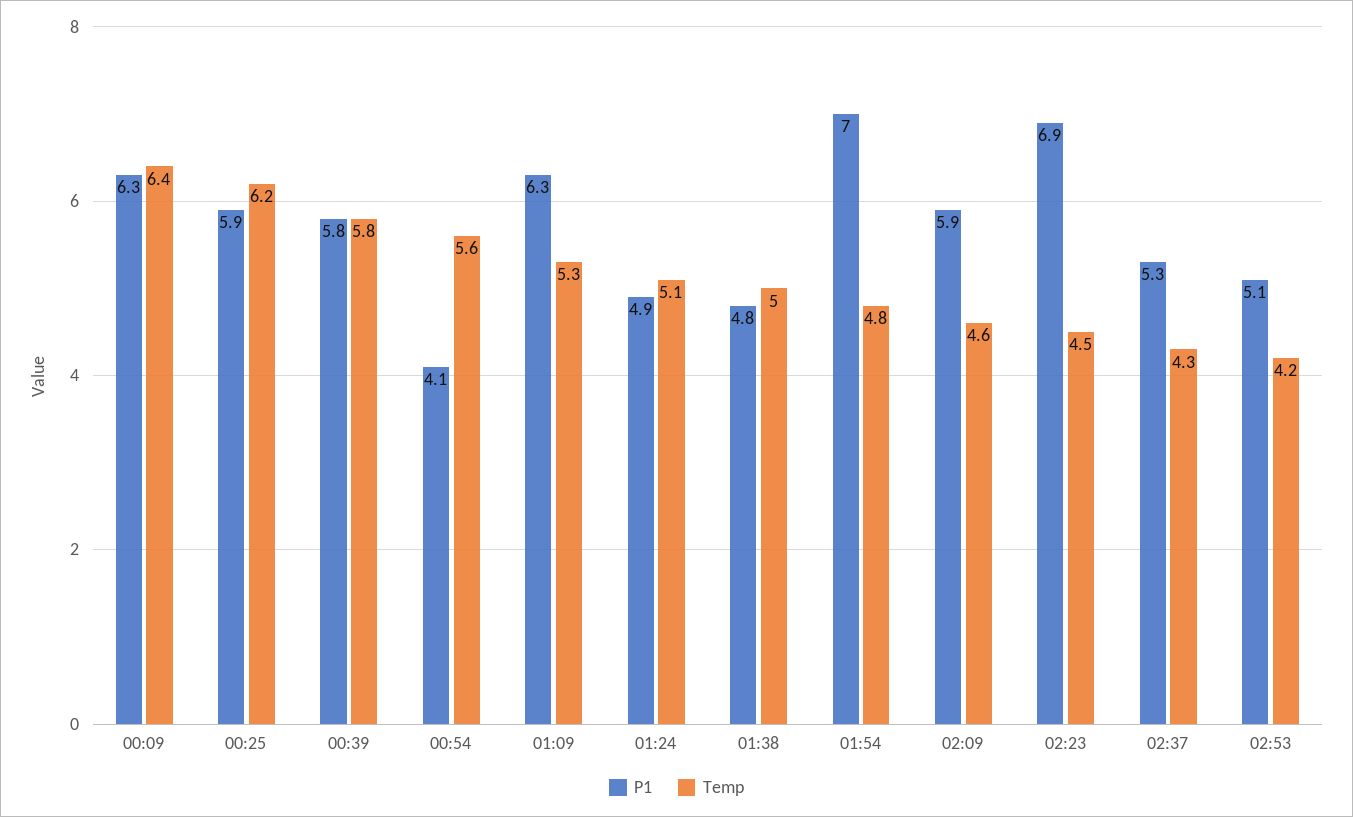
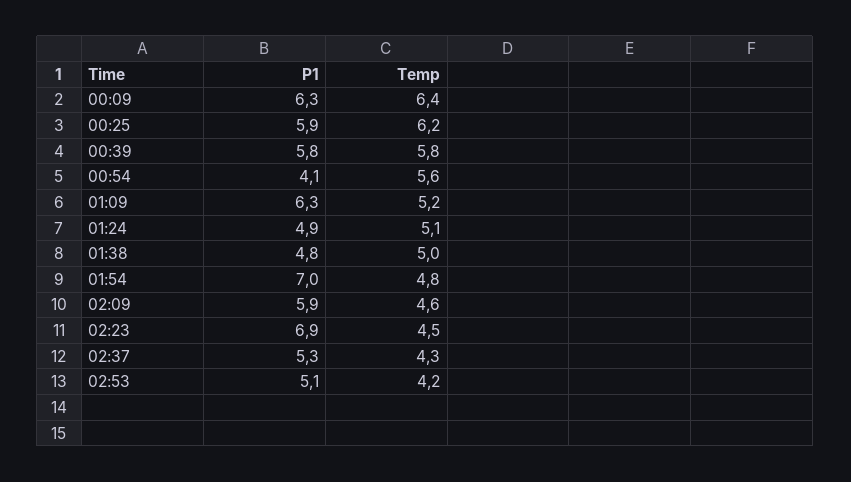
  {
    "P1": {
      "00:09": 6.3,
      "00:25": 5.9,
      "00:39": 5.8,
      "00:54": 4.1,
      "01:09": 6.3,
      "01:24": 4.9,
      "01:38": 4.8,
      "01:54": 7,
      "02:09": 5.9,
      "02:23": 6.9,
      "02:37": 5.3,
      "02:53": 5.1
    },
    "Temp": {
      "00:09": 6.4,
      "00:25": 6.2,
      "00:39": 5.8,
      "00:54": 5.6,
-     "01:09": 5.3,
+     "01:09": 5.2,
      "01:24": 5.1,
      "01:38": 5,
      "01:54": 4.8,
      "02:09": 4.6,
      "02:23": 4.5,
      "02:37": 4.3,
      "02:53": 4.2
    }
  }

